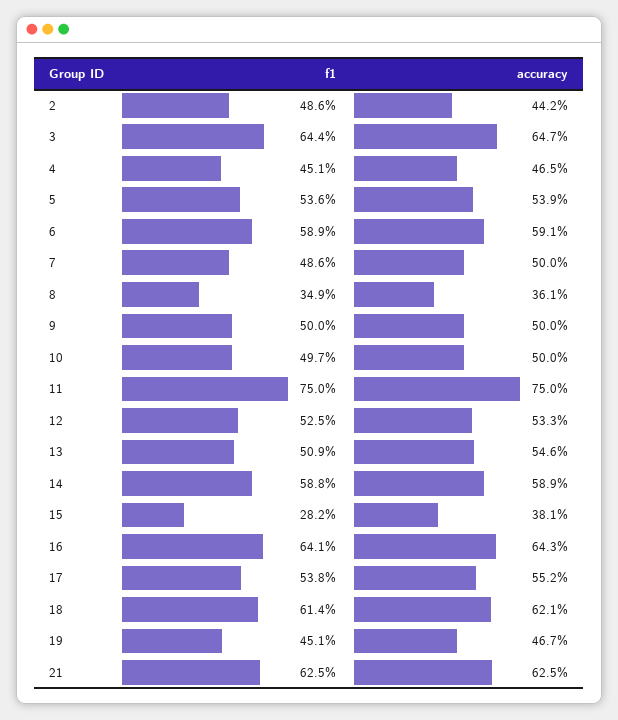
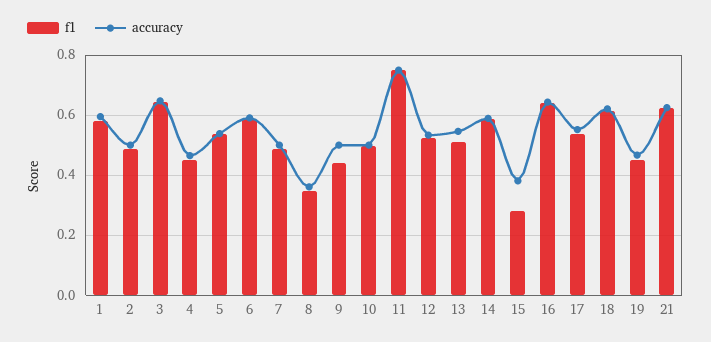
  {
    "f1": {
      "2": 0.486,
      "3": 0.644,
      "4": 0.451,
      "5": 0.536,
      "6": 0.589,
      "7": 0.486,
      "8": 0.349,
-     "9": 0.5,
+     "9": 0.44,
      "10": 0.497,
      "11": 0.75,
      "12": 0.525,
      "13": 0.509,
      "14": 0.588,
      "15": 0.282,
      "16": 0.641,
      "17": 0.538,
      "18": 0.614,
      "19": 0.451,
-     "21": 0.625
+     "21": 0.625,
+     "1": 0.58
    },
    "accuracy": {
-     "2": 0.442,
+     "2": 0.5,
      "3": 0.647,
      "4": 0.465,
      "5": 0.539,
      "6": 0.591,
      "7": 0.5,
      "8": 0.361,
      "9": 0.5,
      "10": 0.5,
      "11": 0.75,
      "12": 0.533,
      "13": 0.546,
      "14": 0.589,
      "15": 0.381,
      "16": 0.643,
      "17": 0.552,
      "18": 0.621,
      "19": 0.467,
-     "21": 0.625
+     "21": 0.625,
+     "1": 0.6
    }
  }

